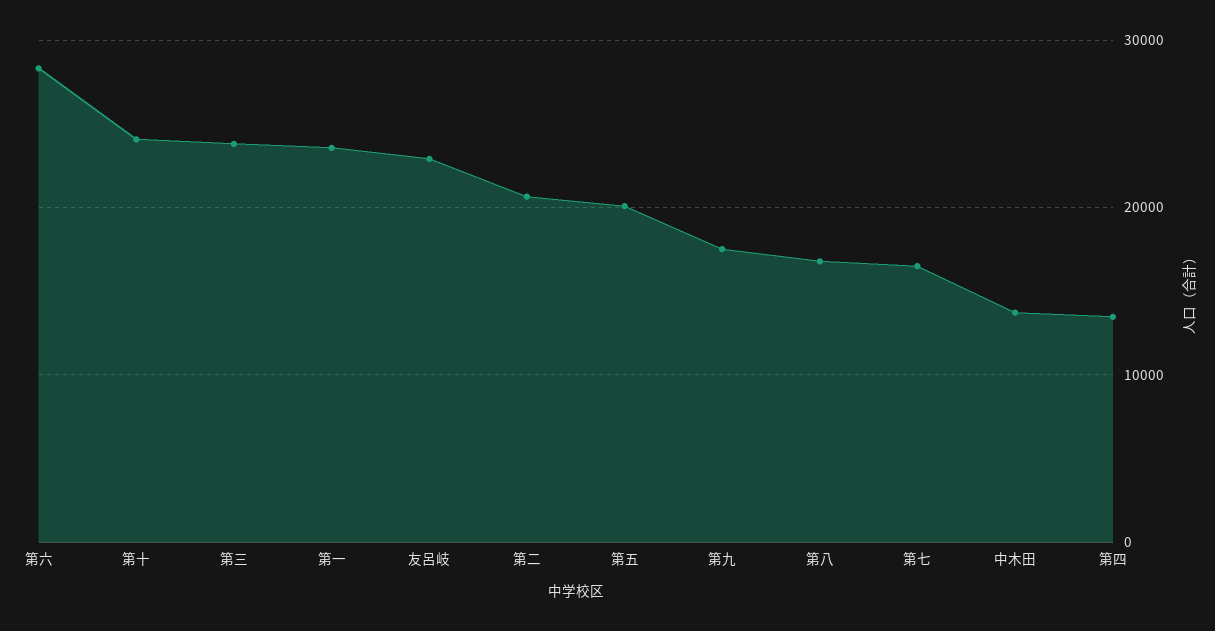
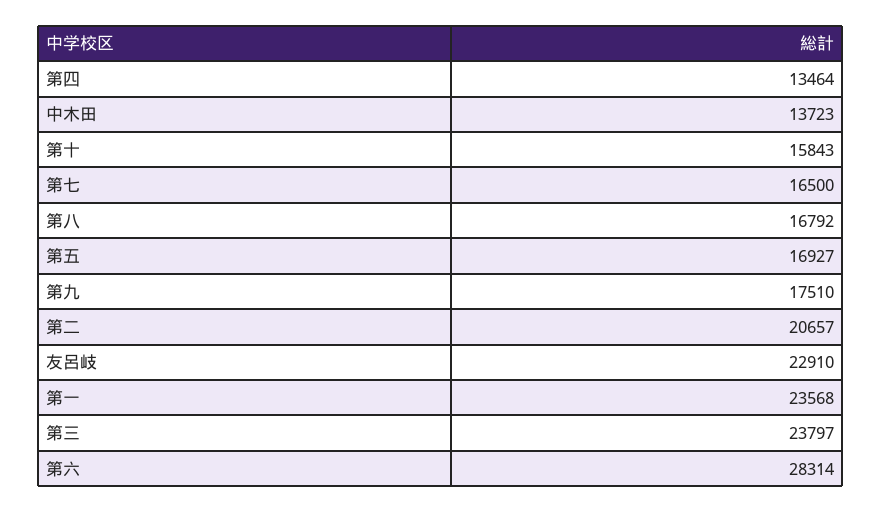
  {
    "第六": 28314,
-   "第十": 24000,
+   "第十": 15843,
    "第三": 23797,
    "第一": 23568,
    "友呂岐": 22910,
    "第二": 20657,
-   "第五": 20000,
+   "第五": 16927,
    "第九": 17510,
    "第八": 16792,
    "第七": 16500,
    "中木田": 13723,
    "第四": 13464
  }

